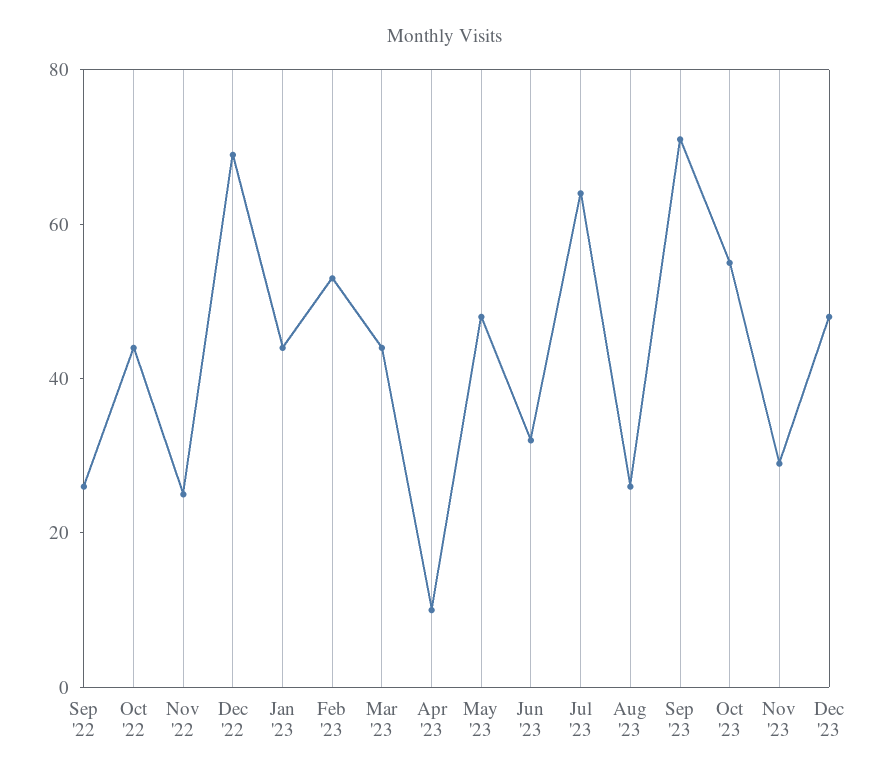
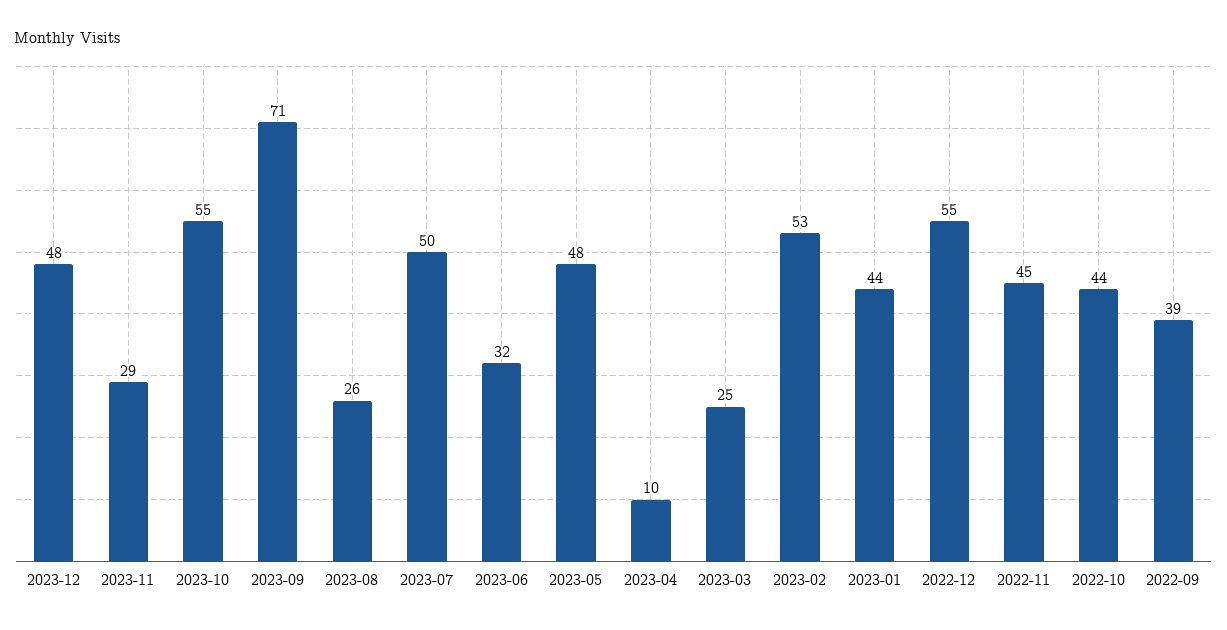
  {
-   "Sep '22": 25,
+   "Sep '22": 39,
    "Oct '22": 44,
-   "Nov '22": 25,
+   "Nov '22": 45,
-   "Dec '22": 70,
+   "Dec '22": 55,
    "Jan '23": 44,
    "Feb '23": 53,
-   "Mar '23": 45,
+   "Mar '23": 25,
    "Apr '23": 10,
    "May '23": 48,
    "Jun '23": 32,
-   "Jul '23": 65,
+   "Jul '23": 50,
    "Aug '23": 26,
    "Sep '23": 71,
    "Oct '23": 55,
    "Nov '23": 29,
    "Dec '23": 48
  }

